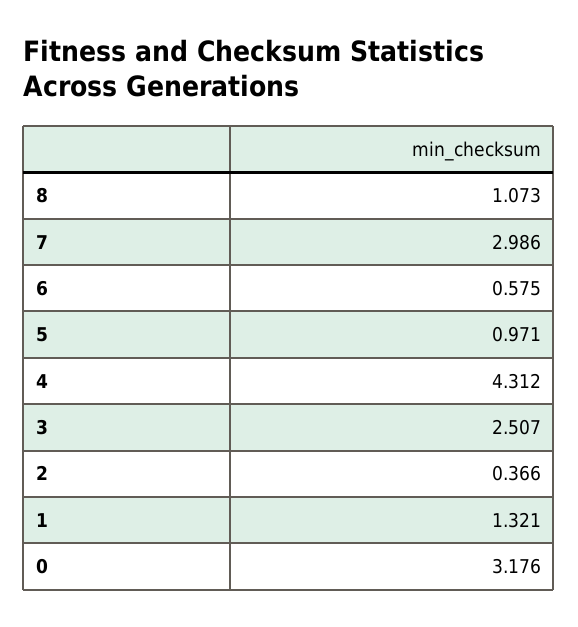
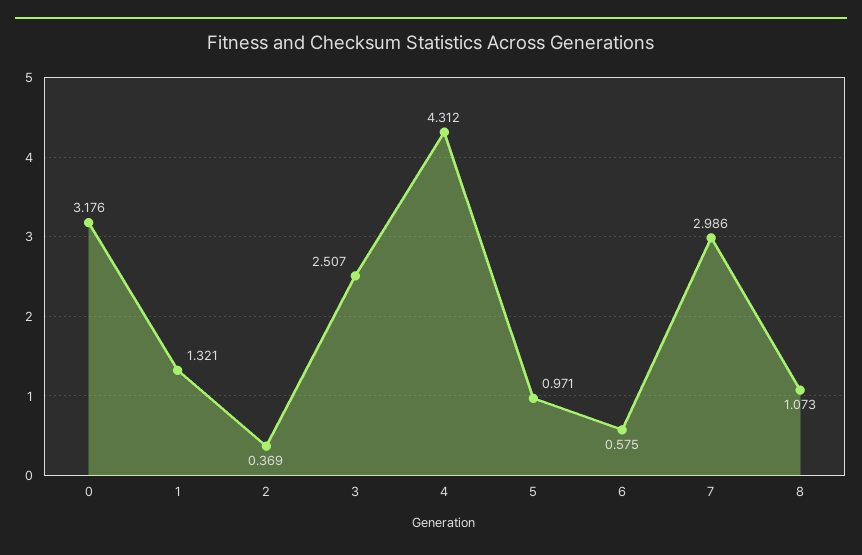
  {
    "8": 1.073,
    "7": 2.986,
    "6": 0.575,
    "5": 0.971,
    "4": 4.312,
    "3": 2.507,
-   "2": 0.366,
+   "2": 0.369,
    "1": 1.321,
    "0": 3.176
  }

